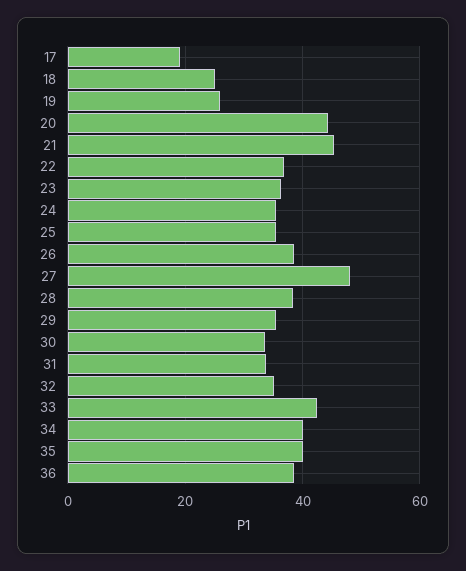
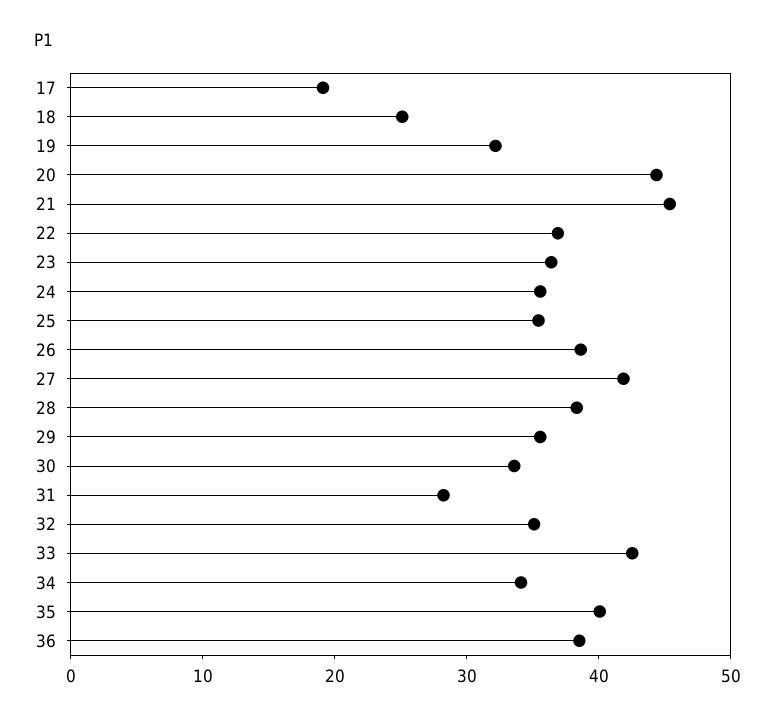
  {
    "17": 20,
    "18": 26,
-   "19": 26,
+   "19": 32,
    "20": 44,
    "21": 46,
    "22": 36,
    "23": 36,
    "24": 36,
    "25": 36,
    "26": 38,
-   "27": 48,
+   "27": 42,
    "28": 38,
    "29": 36,
    "30": 34,
-   "31": 34,
+   "31": 28,
    "32": 36,
    "33": 42,
-   "34": 40,
+   "34": 34,
    "35": 40,
    "36": 38
  }

